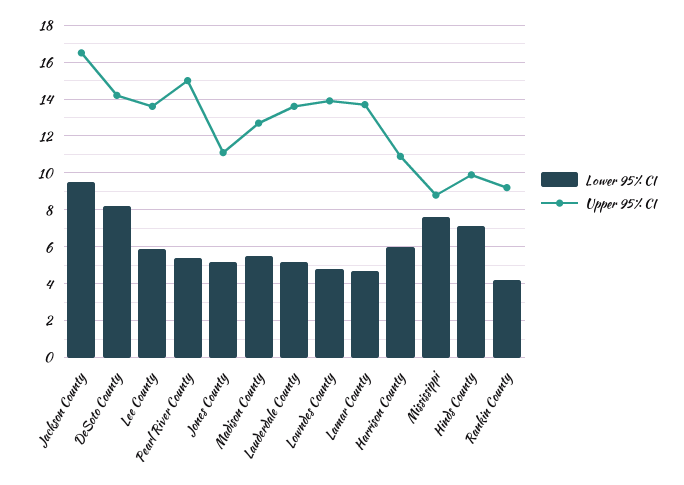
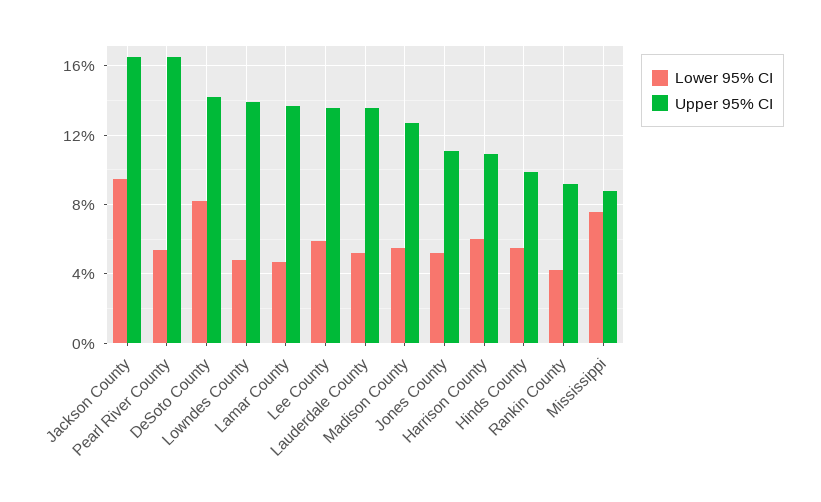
  {
    "Lower 95% CI": {
      "Jackson County": 9.5,
      "DeSoto County": 8,
      "Lee County": 6,
      "Pearl River County": 5.5,
      "Jones County": 5,
      "Madison County": 5.5,
      "Lauderdale County": 5,
      "Lowndes County": 5,
      "Lamar County": 4.5,
      "Harrison County": 6,
      "Mississippi": 7.5,
-     "Hinds County": 7,
+     "Hinds County": 5.5,
      "Rankin County": 4
    },
    "Upper 95% CI": {
      "Jackson County": 16.5,
      "DeSoto County": 14,
      "Lee County": 13.5,
-     "Pearl River County": 15,
+     "Pearl River County": 16.5,
      "Jones County": 11,
      "Madison County": 12.5,
      "Lauderdale County": 13.5,
      "Lowndes County": 14,
      "Lamar County": 13.5,
      "Harrison County": 11,
      "Mississippi": 9,
      "Hinds County": 10,
      "Rankin County": 9
    }
  }

